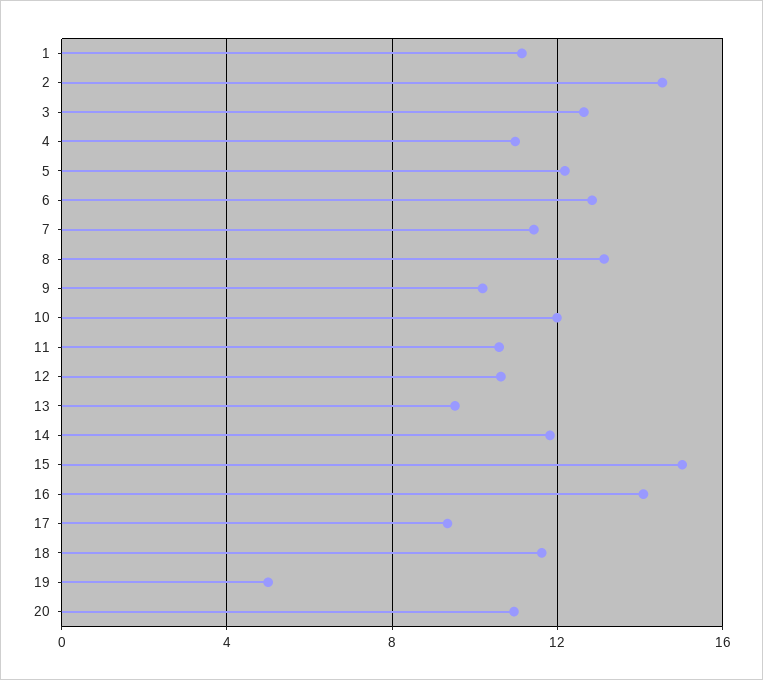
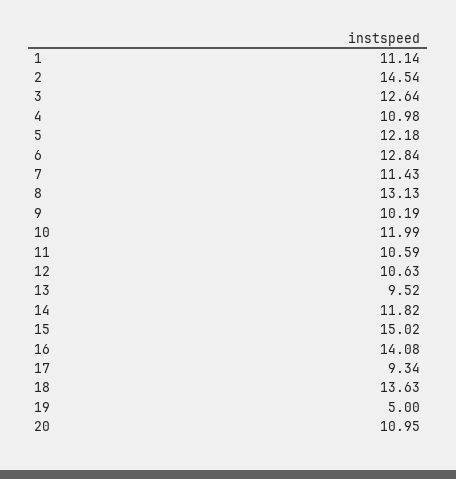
  {
    "1": 11.14,
    "2": 14.54,
    "3": 12.64,
    "4": 10.98,
    "5": 12.18,
    "6": 12.84,
    "7": 11.43,
    "8": 13.13,
    "9": 10.19,
    "10": 11.99,
    "11": 10.59,
    "12": 10.63,
    "13": 9.52,
    "14": 11.82,
    "15": 15.02,
    "16": 14.08,
    "17": 9.34,
-   "18": 11.5,
+   "18": 13.63,
    "19": 5,
    "20": 10.95
  }

